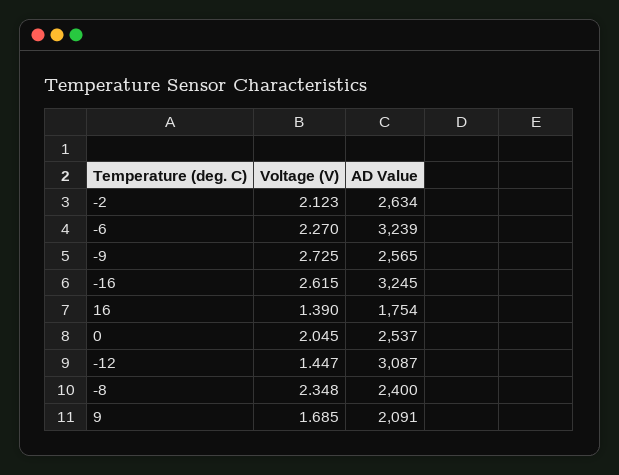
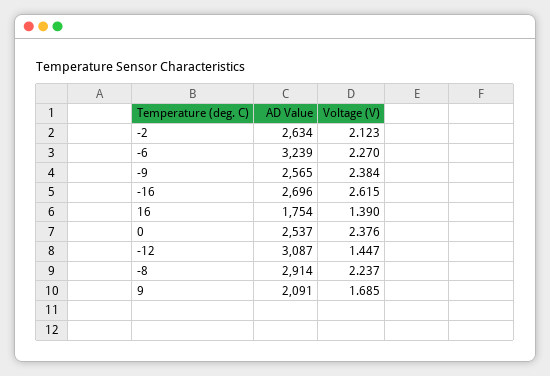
  {
    "Voltage (V)": {
      "-2": 2.123,
      "-6": 2.27,
-     "-9": 2.725,
+     "-9": 2.384,
      "-16": 2.615,
      "16": 1.39,
-     "0": 2.045,
+     "0": 2.376,
      "-12": 1.447,
-     "-8": 2.348,
+     "-8": 2.237,
      "9": 1.685
    },
    "AD Value": {
      "-2": 2634,
      "-6": 3239,
      "-9": 2565,
-     "-16": 3245,
+     "-16": 2696,
      "16": 1754,
      "0": 2537,
      "-12": 3087,
-     "-8": 2400,
+     "-8": 2914,
      "9": 2091
    }
  }

